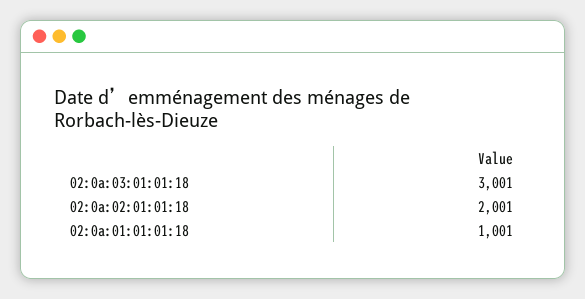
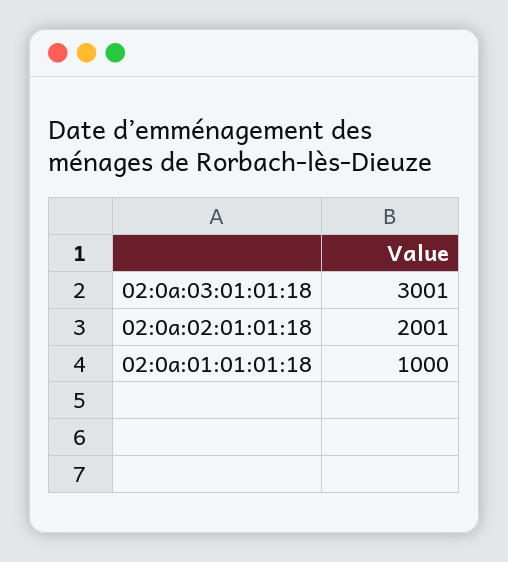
  {
    "02:0a:03:01:01:18": 3001,
    "02:0a:02:01:01:18": 2001,
-   "02:0a:01:01:01:18": 1001
+   "02:0a:01:01:01:18": 1000
  }

